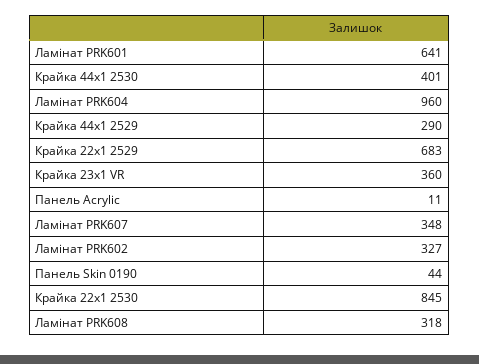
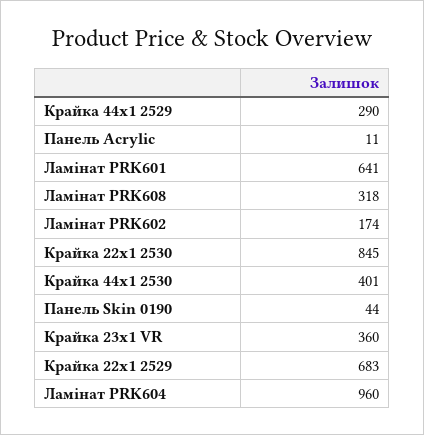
  {
    "Ламінат PRK601": 641,
    "Крайка 44x1 2530": 401,
    "Ламінат PRK604": 960,
    "Крайка 44x1 2529": 290,
    "Крайка 22x1 2529": 683,
    "Крайка 23x1 VR": 360,
    "Панель Acrylic": 11,
-   "Ламінат PRK607": 348,
-   "Ламінат PRK602": 327,
+   "Ламінат PRK602": 174,
    "Панель Skin 0190": 44,
    "Крайка 22x1 2530": 845,
    "Ламінат PRK608": 318
  }

